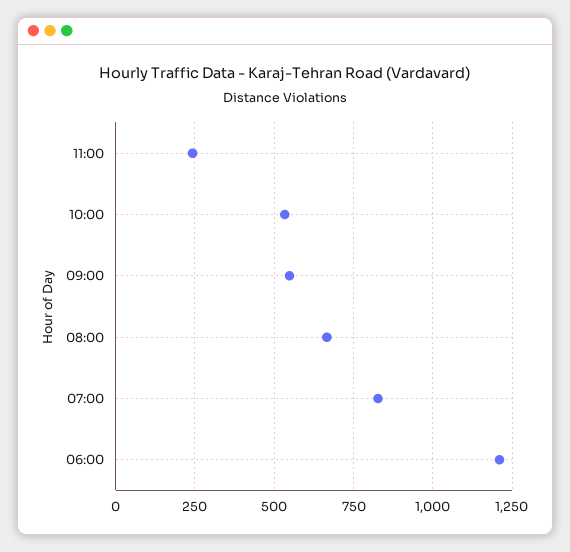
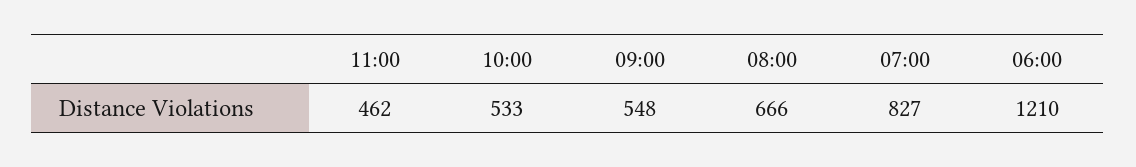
  {
-   "11:00": 250,
+   "11:00": 462,
    "10:00": 533,
    "09:00": 548,
    "08:00": 666,
    "07:00": 827,
    "06:00": 1210
  }

